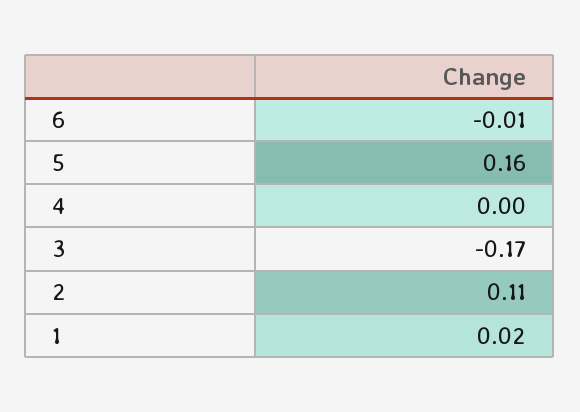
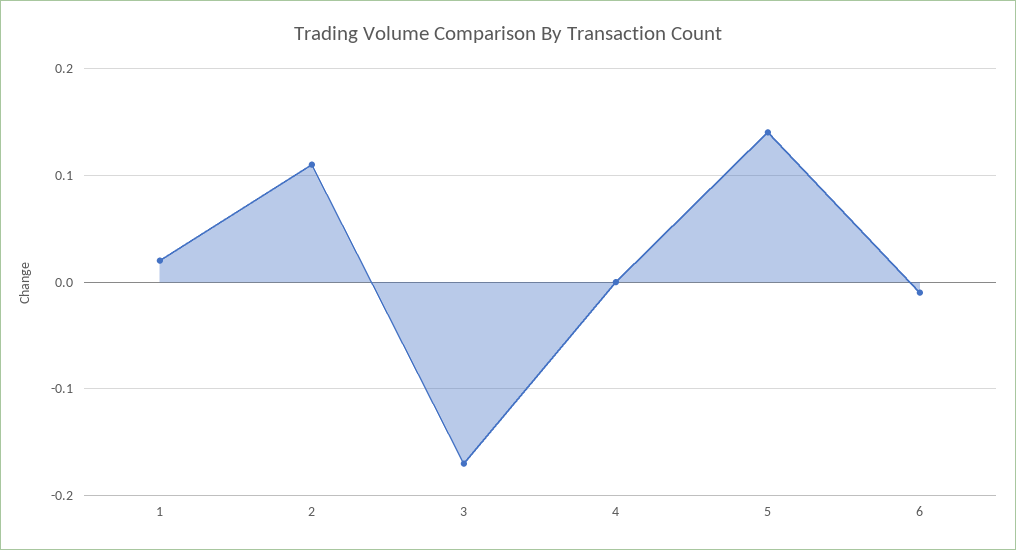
  {
    "6": -0.01,
-   "5": 0.16,
+   "5": 0.14,
    "4": 0,
    "3": -0.17,
    "2": 0.11,
    "1": 0.02
  }

